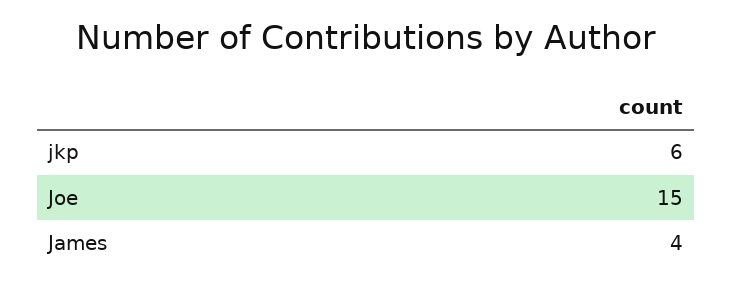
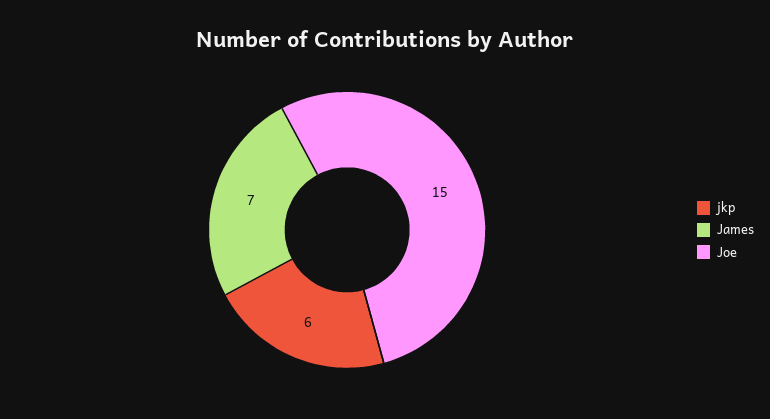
  {
    "jkp": 6,
    "Joe": 15,
-   "James": 4
+   "James": 7
  }

